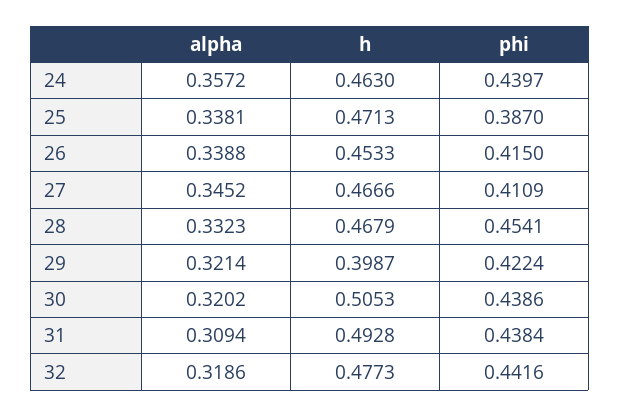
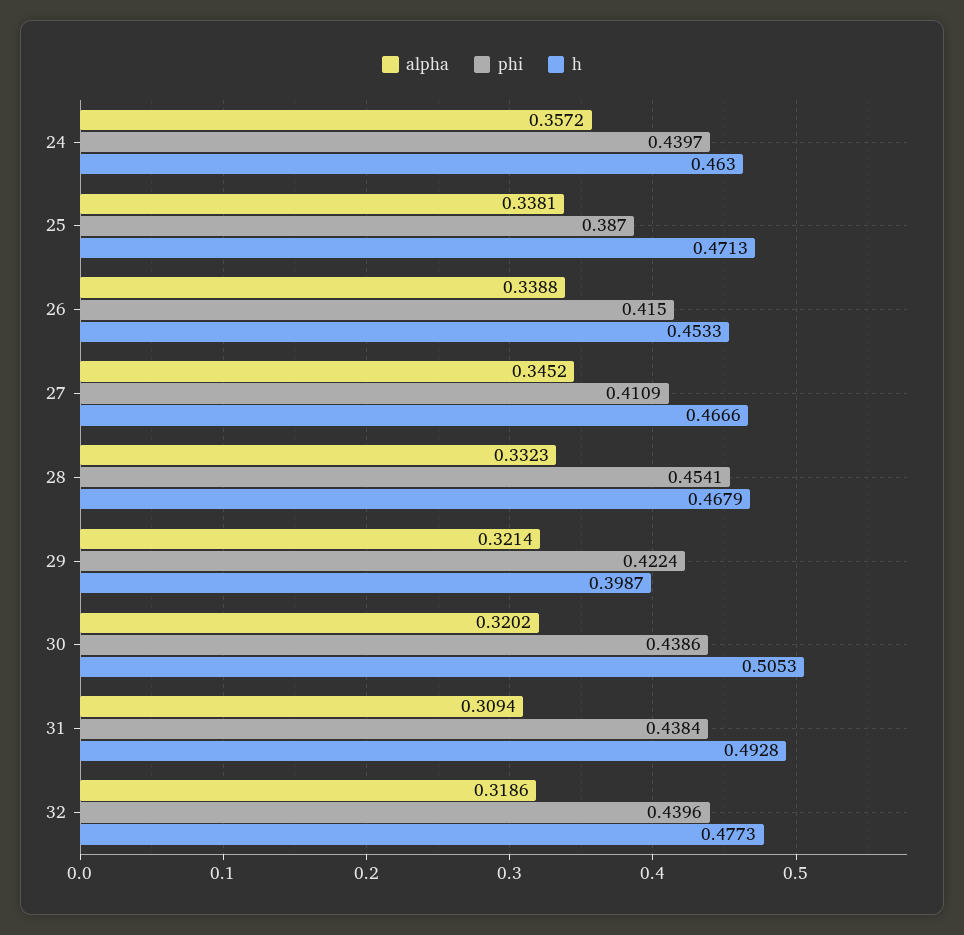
  {
    "alpha": {
      "24": 0.3572,
      "25": 0.3381,
      "26": 0.3388,
      "27": 0.3452,
      "28": 0.3323,
      "29": 0.3214,
      "30": 0.3202,
      "31": 0.3094,
      "32": 0.3186
    },
    "h": {
      "24": 0.463,
      "25": 0.4713,
      "26": 0.4533,
      "27": 0.4666,
      "28": 0.4679,
      "29": 0.3987,
      "30": 0.5053,
      "31": 0.4928,
      "32": 0.4773
    },
    "phi": {
      "24": 0.4397,
      "25": 0.387,
      "26": 0.415,
      "27": 0.4109,
      "28": 0.4541,
      "29": 0.4224,
      "30": 0.4386,
      "31": 0.4384,
-     "32": 0.4416
+     "32": 0.4396
    }
  }

